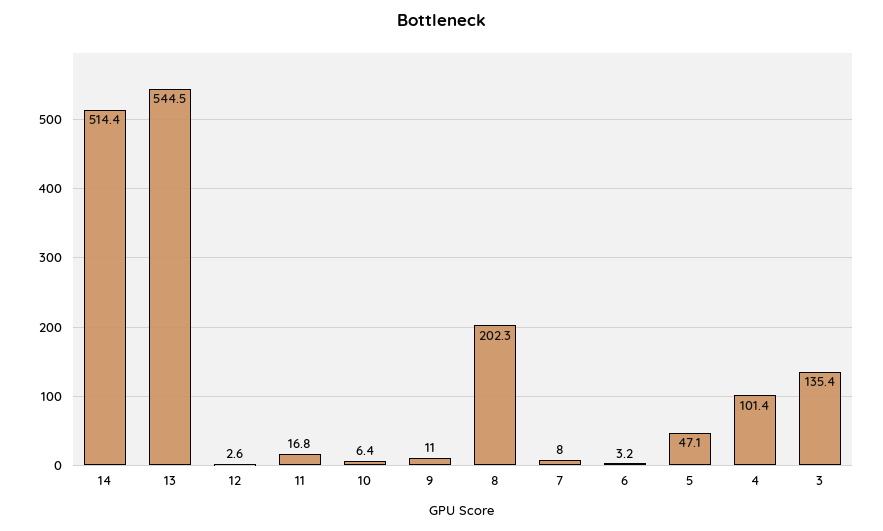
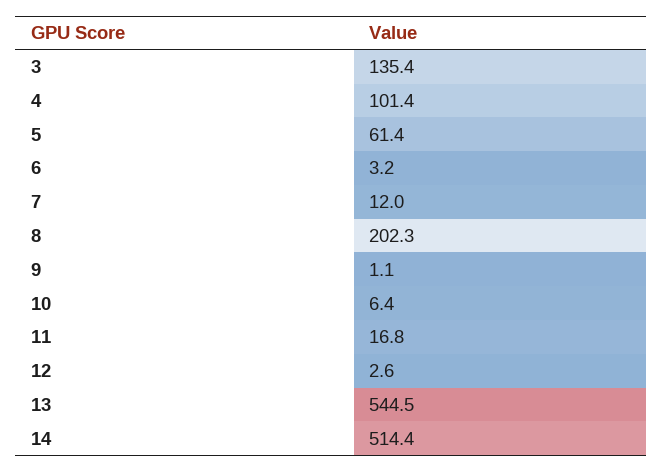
  {
    "14": 514.4,
    "13": 544.5,
    "12": 2.6,
    "11": 16.8,
    "10": 6.4,
-   "9": 11,
+   "9": 1.1,
    "8": 202.3,
-   "7": 8,
+   "7": 12,
    "6": 3.2,
-   "5": 47.1,
+   "5": 61.4,
    "4": 101.4,
    "3": 135.4
  }

